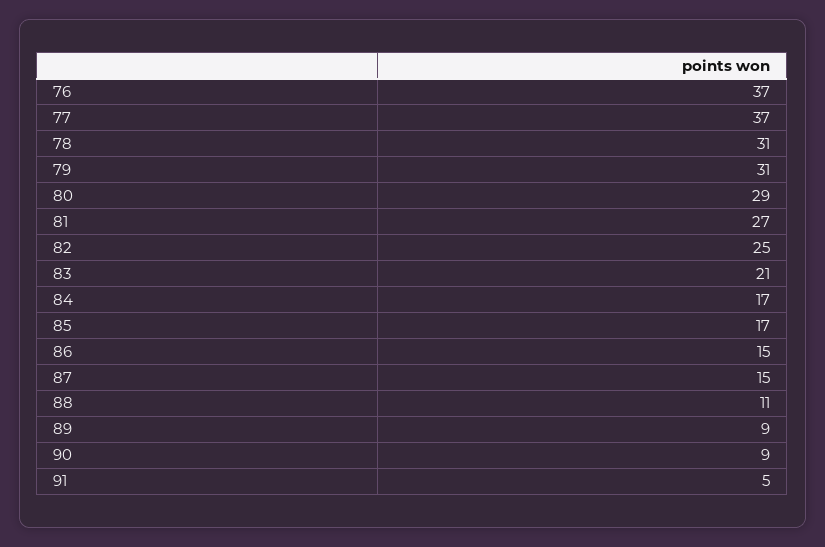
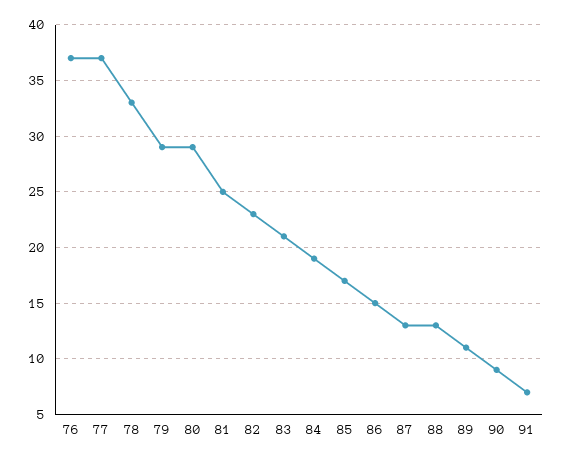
  {
    "76": 37,
    "77": 37,
-   "78": 31,
+   "78": 33,
-   "79": 31,
+   "79": 29,
    "80": 29,
-   "81": 27,
+   "81": 25,
-   "82": 25,
+   "82": 23,
    "83": 21,
-   "84": 17,
+   "84": 19,
    "85": 17,
    "86": 15,
-   "87": 15,
+   "87": 13,
-   "88": 11,
+   "88": 13,
-   "89": 9,
+   "89": 11,
    "90": 9,
-   "91": 5
+   "91": 7
  }

